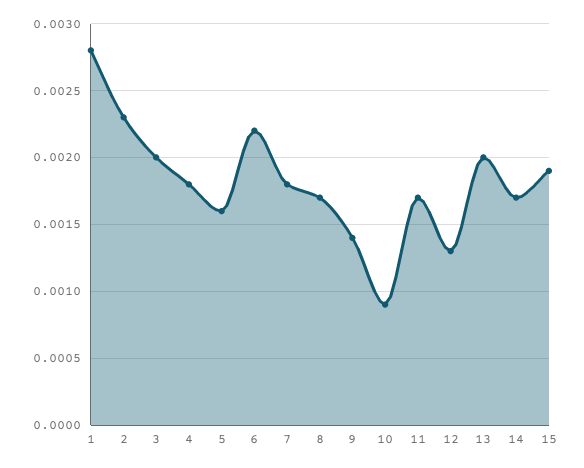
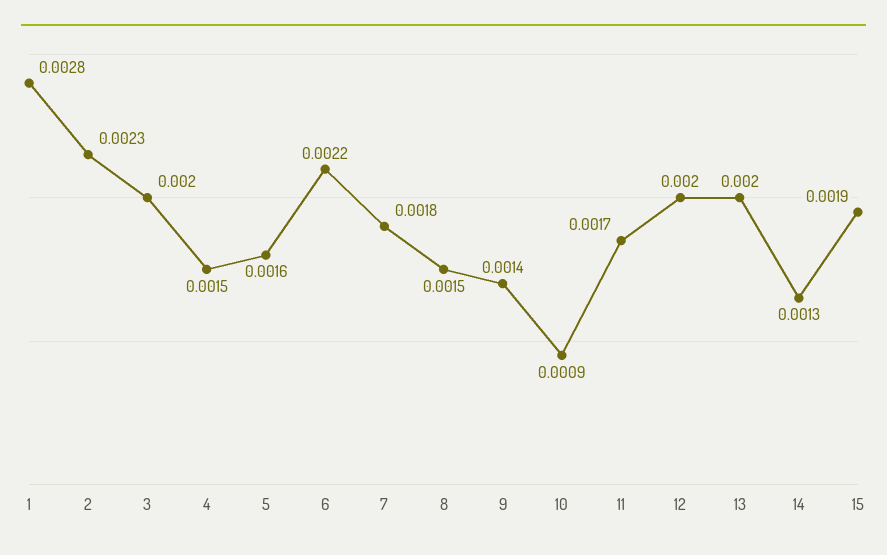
  {
    "1": 0.0028,
    "2": 0.0023,
    "3": 0.002,
-   "4": 0.0018,
+   "4": 0.0015,
    "5": 0.0016,
    "6": 0.0022,
    "7": 0.0018,
-   "8": 0.0017,
+   "8": 0.0015,
    "9": 0.0014,
    "10": 0.0009,
    "11": 0.0017,
-   "12": 0.0013,
+   "12": 0.002,
    "13": 0.002,
-   "14": 0.0017,
+   "14": 0.0013,
    "15": 0.0019
  }

